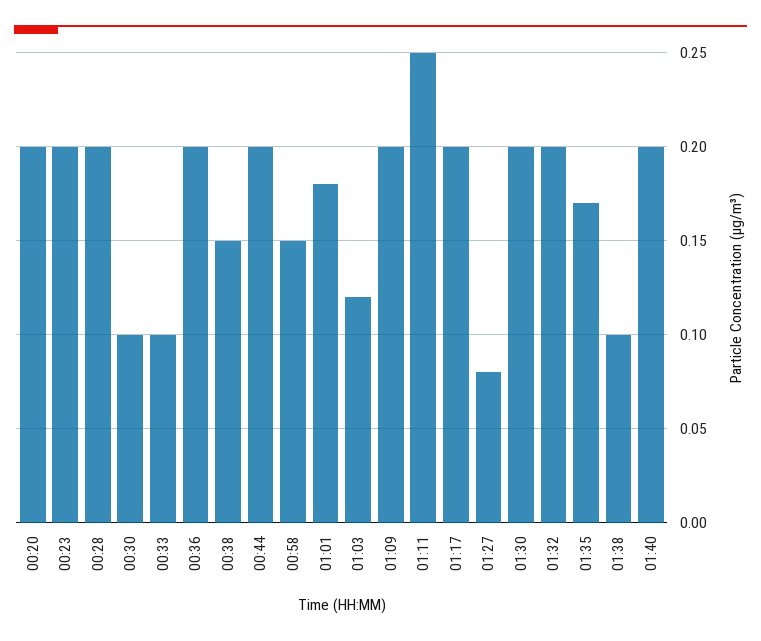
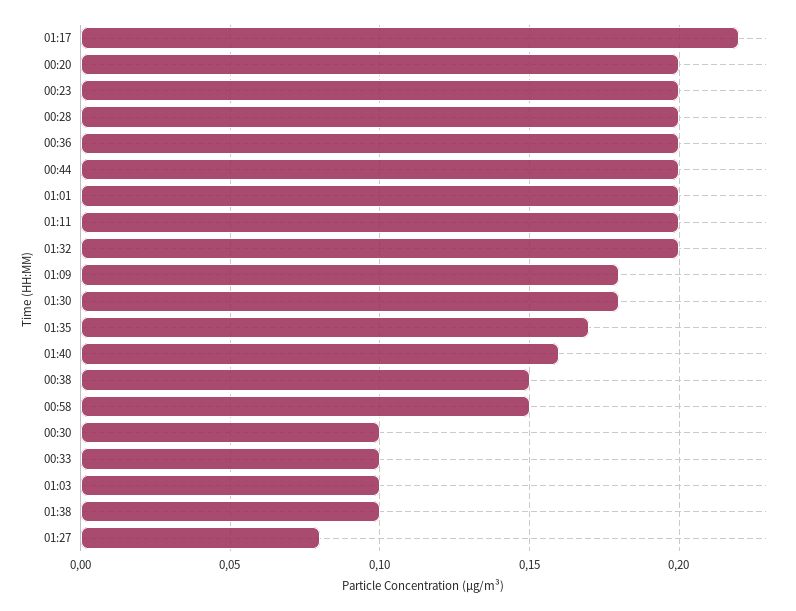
  {
    "00:20": 0.2,
    "00:23": 0.2,
    "00:28": 0.2,
    "00:30": 0.1,
    "00:33": 0.1,
    "00:36": 0.2,
    "00:38": 0.15,
    "00:44": 0.2,
    "00:58": 0.15,
-   "01:01": 0.18,
+   "01:01": 0.2,
-   "01:03": 0.12,
+   "01:03": 0.1,
-   "01:09": 0.2,
+   "01:09": 0.18,
-   "01:11": 0.25,
+   "01:11": 0.2,
-   "01:17": 0.2,
+   "01:17": 0.22,
    "01:27": 0.08,
-   "01:30": 0.2,
+   "01:30": 0.18,
    "01:32": 0.2,
    "01:35": 0.17,
    "01:38": 0.1,
-   "01:40": 0.2
+   "01:40": 0.16
  }

